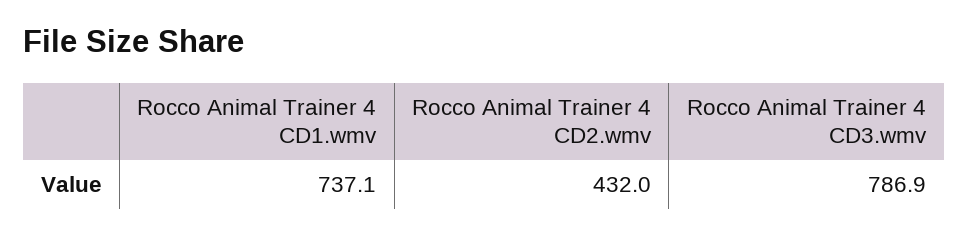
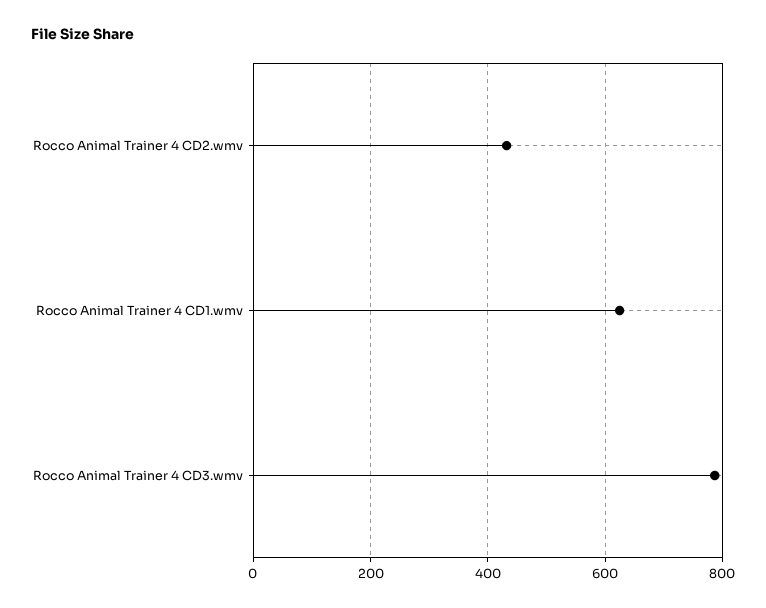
  {
-   "Rocco Animal Trainer 4 CD1.wmv": 737.1,
+   "Rocco Animal Trainer 4 CD1.wmv": 620,
    "Rocco Animal Trainer 4 CD2.wmv": 432,
    "Rocco Animal Trainer 4 CD3.wmv": 786.9
  }

